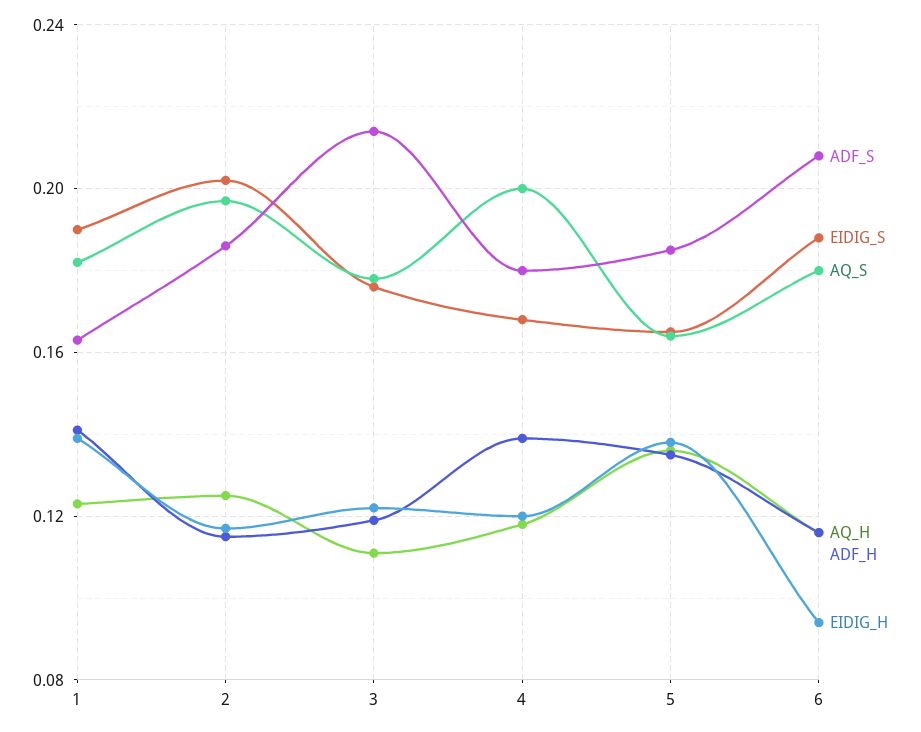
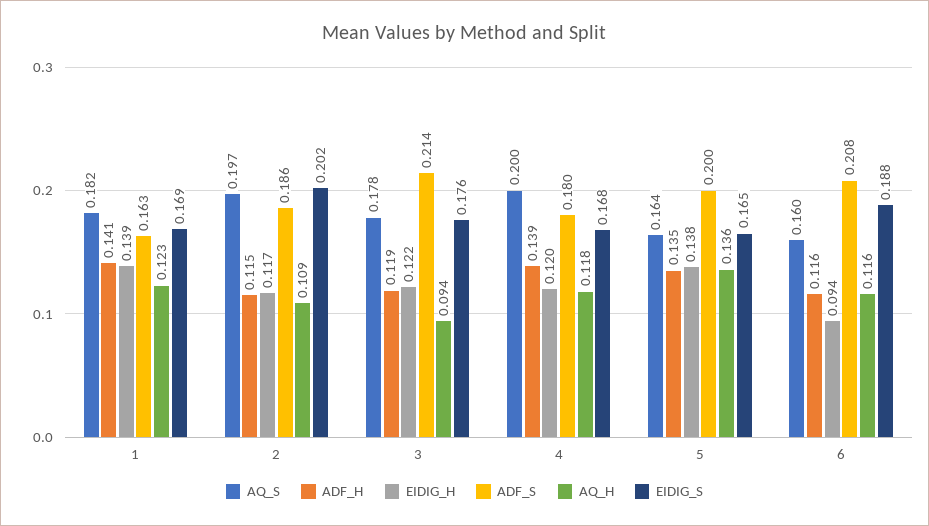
  {
    "ADF_S": {
      "1": 0.163,
      "2": 0.186,
      "3": 0.214,
      "4": 0.18,
-     "5": 0.185,
+     "5": 0.2,
      "6": 0.208
    },
    "EIDIG_S": {
-     "1": 0.19,
+     "1": 0.169,
      "2": 0.202,
      "3": 0.176,
      "4": 0.168,
      "5": 0.165,
      "6": 0.188
    },
    "AQ_S": {
      "1": 0.182,
      "2": 0.197,
      "3": 0.178,
      "4": 0.2,
      "5": 0.164,
-     "6": 0.18
+     "6": 0.16
    },
    "AQ_H": {
      "1": 0.123,
-     "2": 0.125,
+     "2": 0.109,
-     "3": 0.11,
+     "3": 0.094,
      "4": 0.118,
      "5": 0.136,
      "6": 0.116
    },
    "ADF_H": {
      "1": 0.141,
      "2": 0.115,
      "3": 0.119,
      "4": 0.139,
      "5": 0.135,
      "6": 0.116
    },
    "EIDIG_H": {
      "1": 0.139,
      "2": 0.117,
      "3": 0.122,
      "4": 0.12,
      "5": 0.138,
      "6": 0.094
    }
  }

